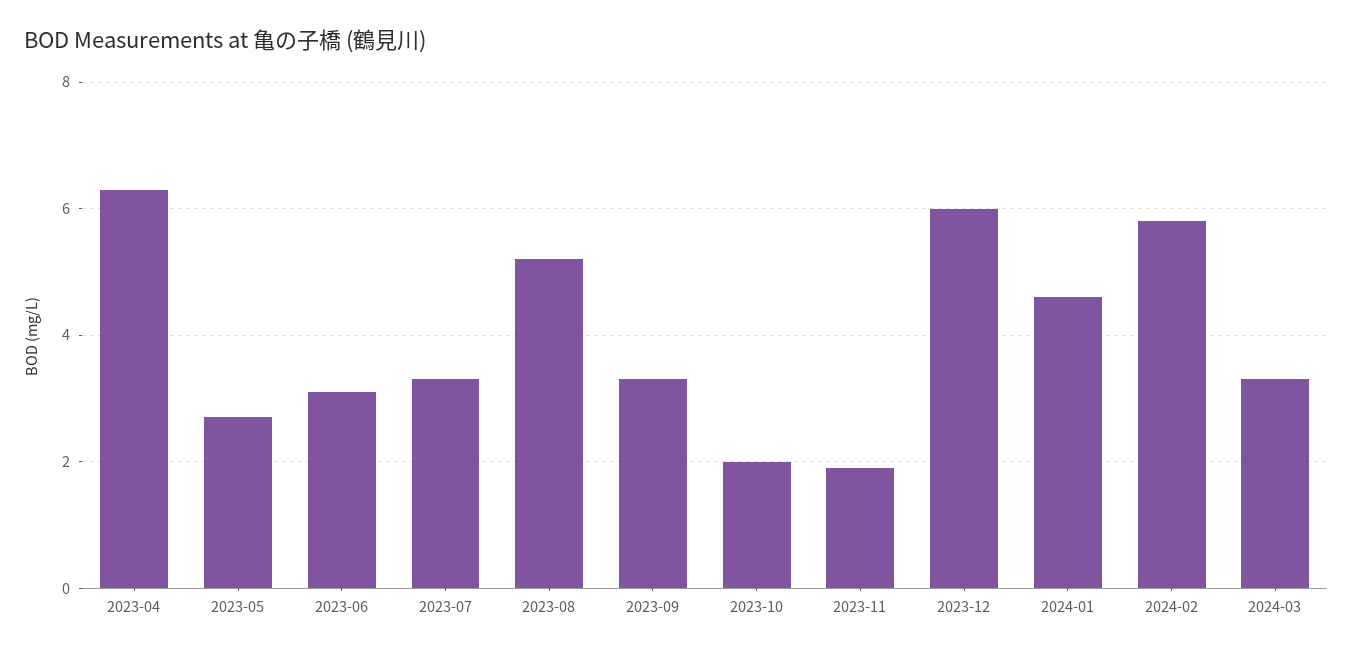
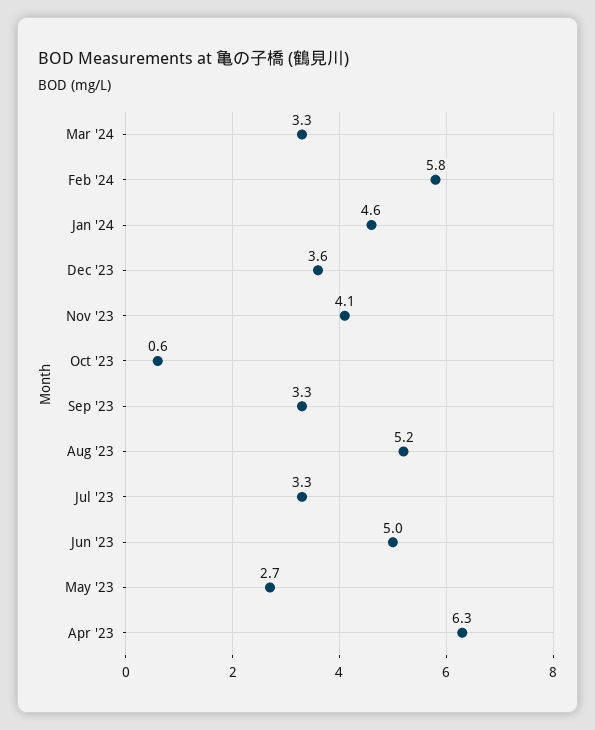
  {
    "2023-04": 6.3,
    "2023-05": 2.7,
-   "2023-06": 3,
+   "2023-06": 5,
    "2023-07": 3.3,
    "2023-08": 5.2,
    "2023-09": 3.3,
-   "2023-10": 2,
+   "2023-10": 0.6,
-   "2023-11": 2,
+   "2023-11": 4.1,
-   "2023-12": 6,
+   "2023-12": 3.6,
    "2024-01": 4.6,
    "2024-02": 5.8,
    "2024-03": 3.3
  }

